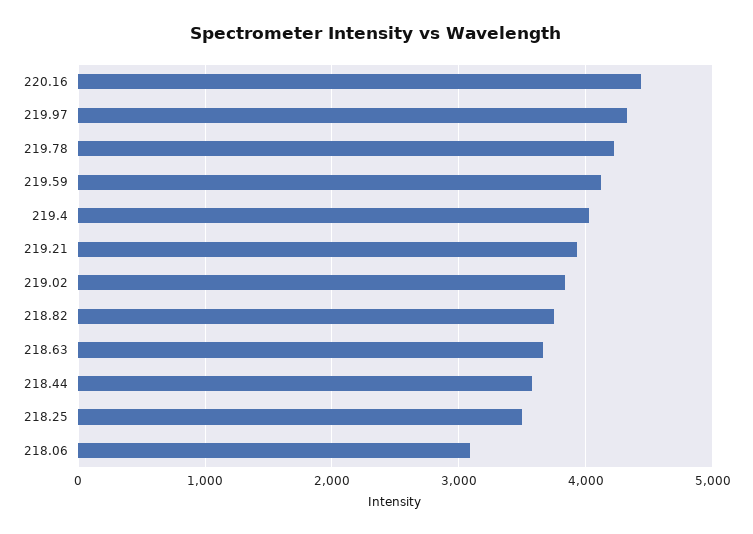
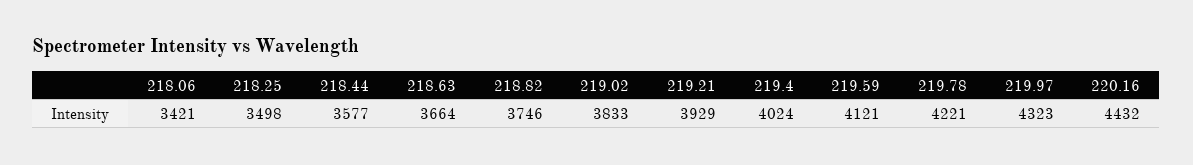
  {
    "220.16": 4432,
    "219.97": 4323,
    "219.78": 4221,
    "219.59": 4121,
    "219.4": 4024,
    "219.21": 3929,
    "219.02": 3833,
    "218.82": 3746,
    "218.63": 3664,
    "218.44": 3577,
    "218.25": 3498,
-   "218.06": 3100
+   "218.06": 3421
  }

